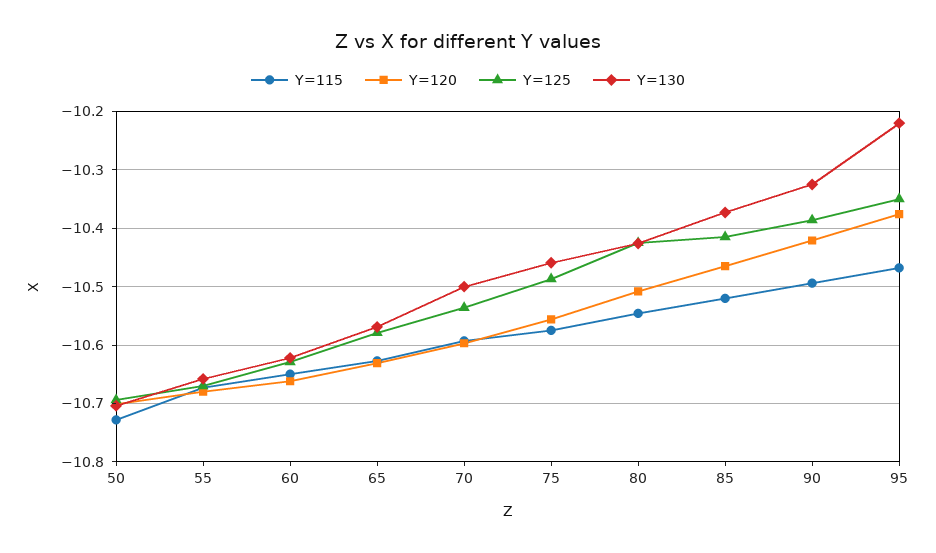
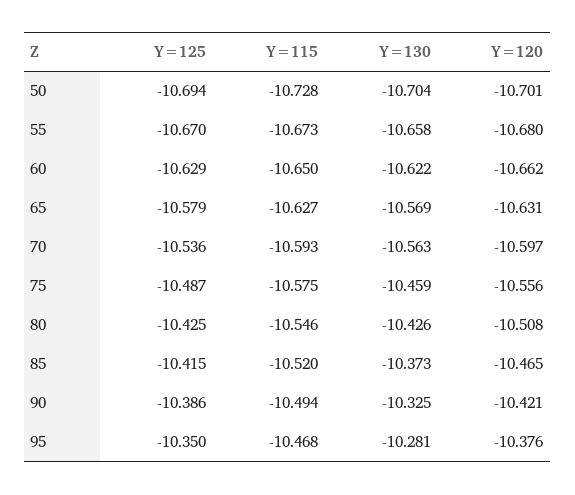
  {
    "Y=115": {
      "50": -10.728,
      "55": -10.673,
      "60": -10.65,
      "65": -10.627,
      "70": -10.593,
      "75": -10.575,
      "80": -10.546,
      "85": -10.52,
      "90": -10.494,
      "95": -10.468
    },
    "Y=120": {
      "50": -10.701,
      "55": -10.68,
      "60": -10.662,
      "65": -10.631,
      "70": -10.597,
      "75": -10.556,
      "80": -10.508,
      "85": -10.465,
      "90": -10.421,
      "95": -10.376
    },
    "Y=125": {
      "50": -10.694,
      "55": -10.67,
      "60": -10.629,
      "65": -10.579,
      "70": -10.536,
      "75": -10.487,
      "80": -10.425,
      "85": -10.415,
      "90": -10.386,
      "95": -10.35
    },
    "Y=130": {
      "50": -10.704,
      "55": -10.658,
      "60": -10.622,
      "65": -10.569,
-     "70": -10.5,
+     "70": -10.563,
      "75": -10.459,
      "80": -10.426,
      "85": -10.373,
      "90": -10.325,
-     "95": -10.22
+     "95": -10.281
    }
  }

